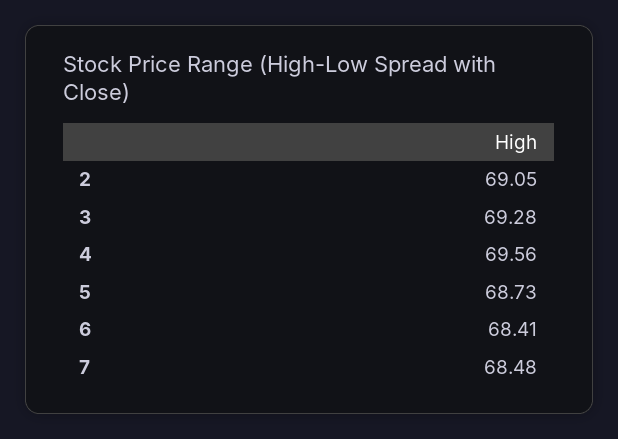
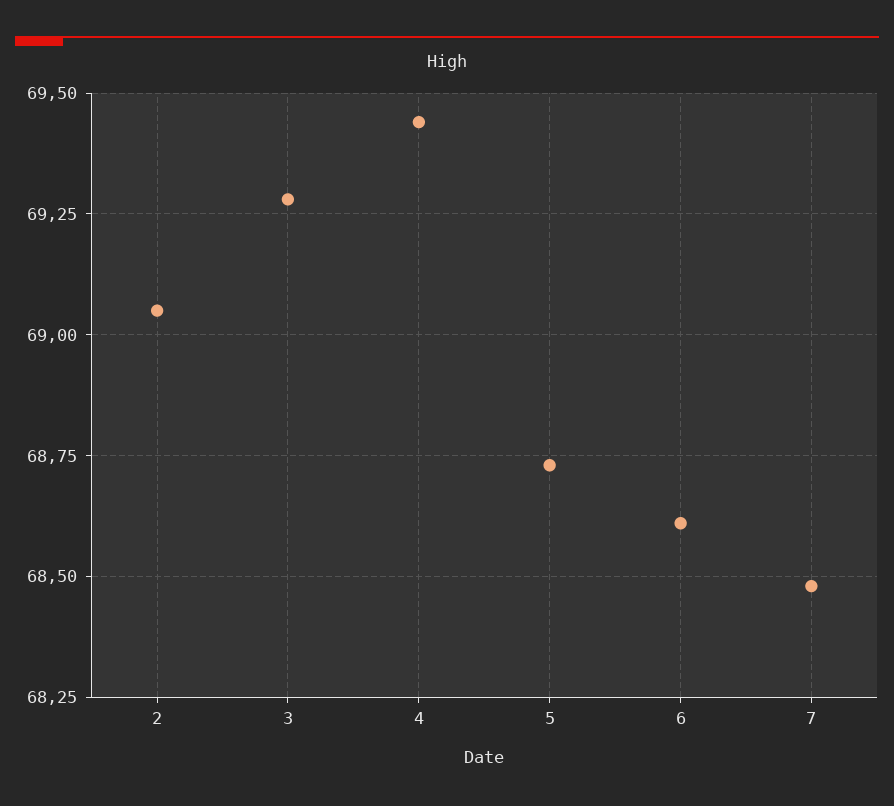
  {
    "2": 69.05,
    "3": 69.28,
-   "4": 69.56,
+   "4": 69.45,
    "5": 68.73,
-   "6": 68.41,
+   "6": 68.6,
    "7": 68.48
  }

